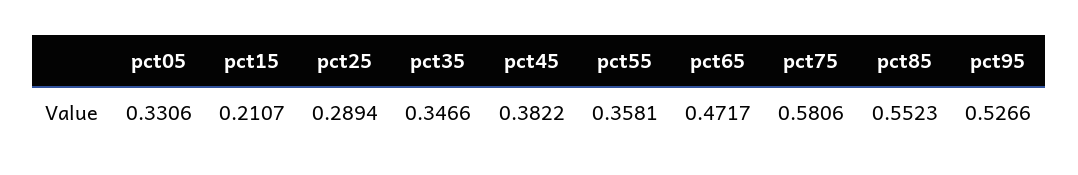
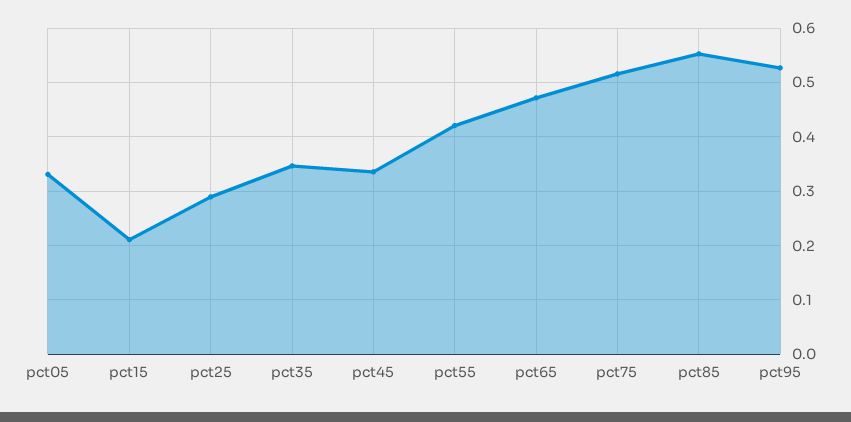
  {
    "pct05": 0.3306,
    "pct15": 0.2107,
    "pct25": 0.2894,
    "pct35": 0.3466,
-   "pct45": 0.3822,
+   "pct45": 0.34,
-   "pct55": 0.3581,
+   "pct55": 0.42,
    "pct65": 0.4717,
-   "pct75": 0.5806,
+   "pct75": 0.52,
    "pct85": 0.5523,
    "pct95": 0.5266
  }

